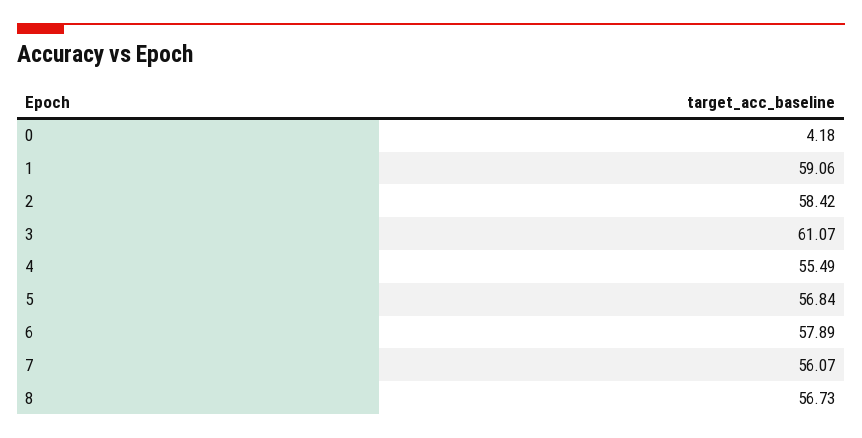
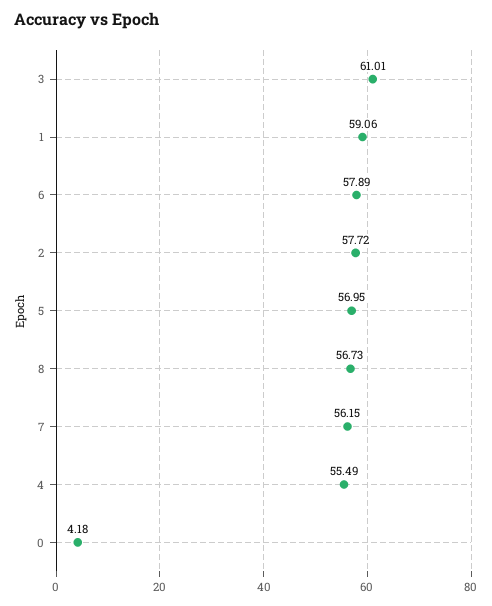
  {
    "0": 4.18,
    "1": 59.06,
-   "2": 58.42,
+   "2": 57.72,
-   "3": 61.07,
+   "3": 61.01,
    "4": 55.49,
-   "5": 56.84,
+   "5": 56.95,
    "6": 57.89,
-   "7": 56.07,
+   "7": 56.15,
    "8": 56.73
  }

